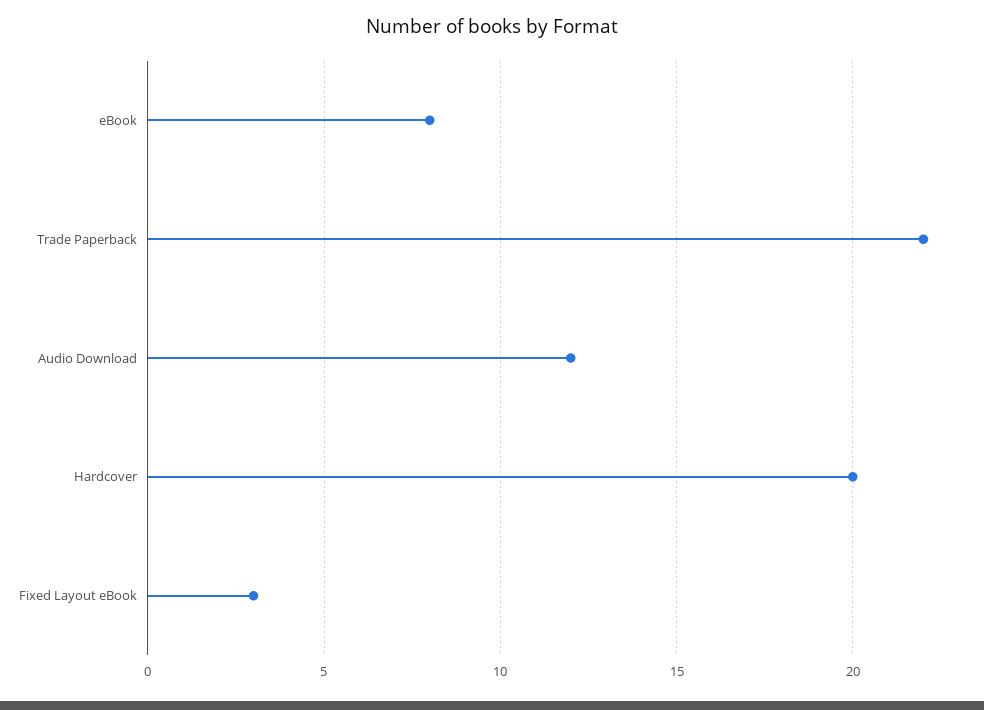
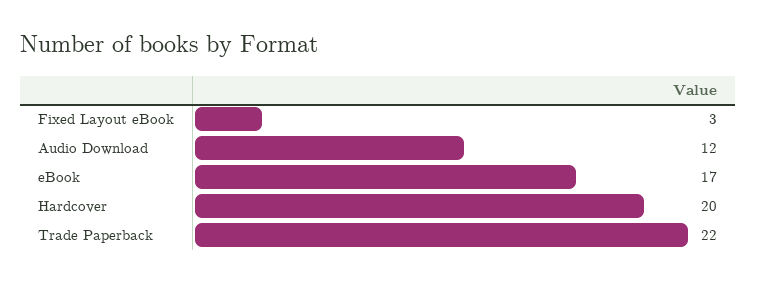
  {
-   "eBook": 8,
+   "eBook": 17,
    "Trade Paperback": 22,
    "Audio Download": 12,
    "Hardcover": 20,
    "Fixed Layout eBook": 3
  }

